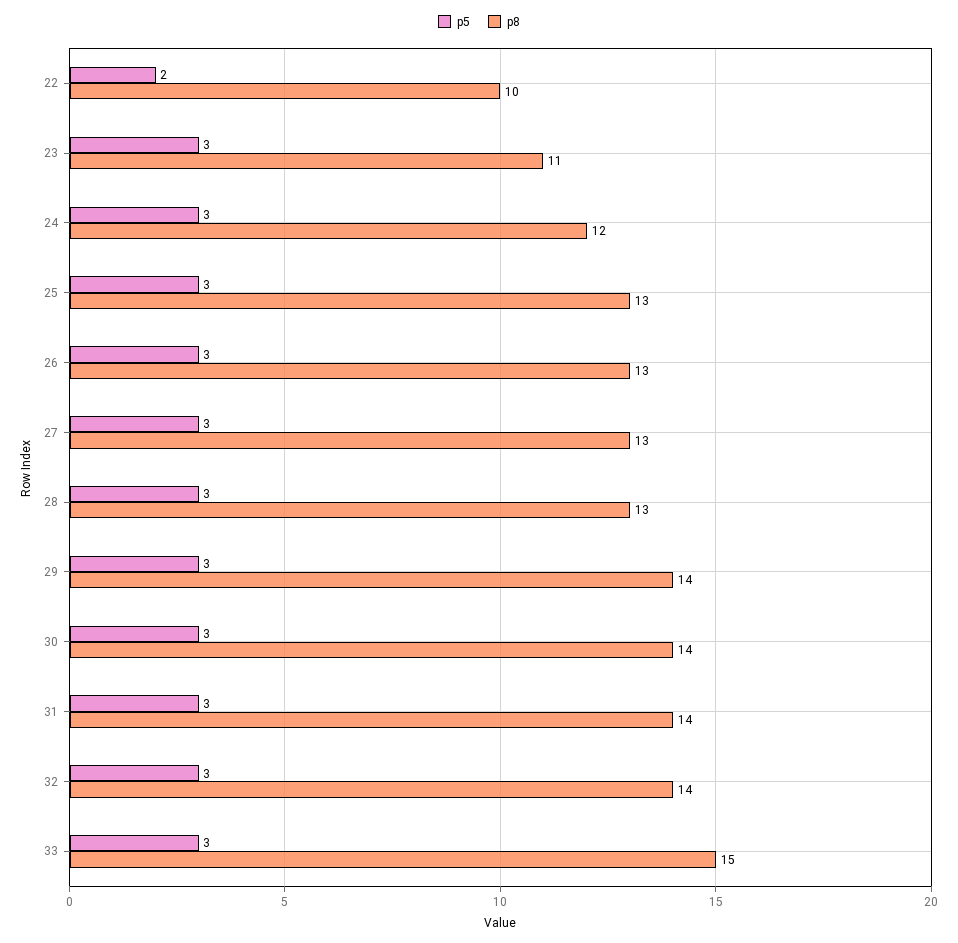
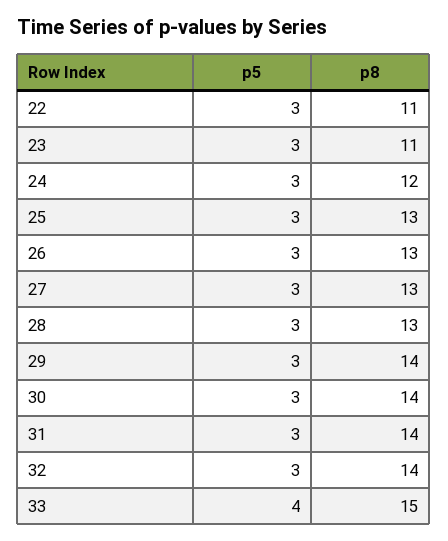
  {
    "p5": {
-     "22": 2,
+     "22": 3,
      "23": 3,
      "24": 3,
      "25": 3,
      "26": 3,
      "27": 3,
      "28": 3,
      "29": 3,
      "30": 3,
      "31": 3,
      "32": 3,
-     "33": 3
+     "33": 4
    },
    "p8": {
-     "22": 10,
+     "22": 11,
      "23": 11,
      "24": 12,
      "25": 13,
      "26": 13,
      "27": 13,
      "28": 13,
      "29": 14,
      "30": 14,
      "31": 14,
      "32": 14,
      "33": 15
    }
  }

